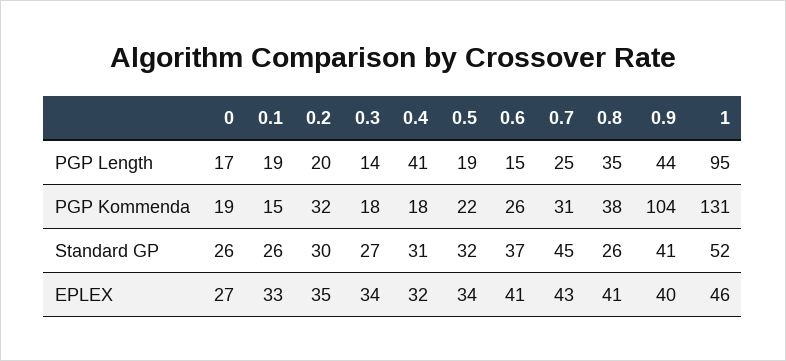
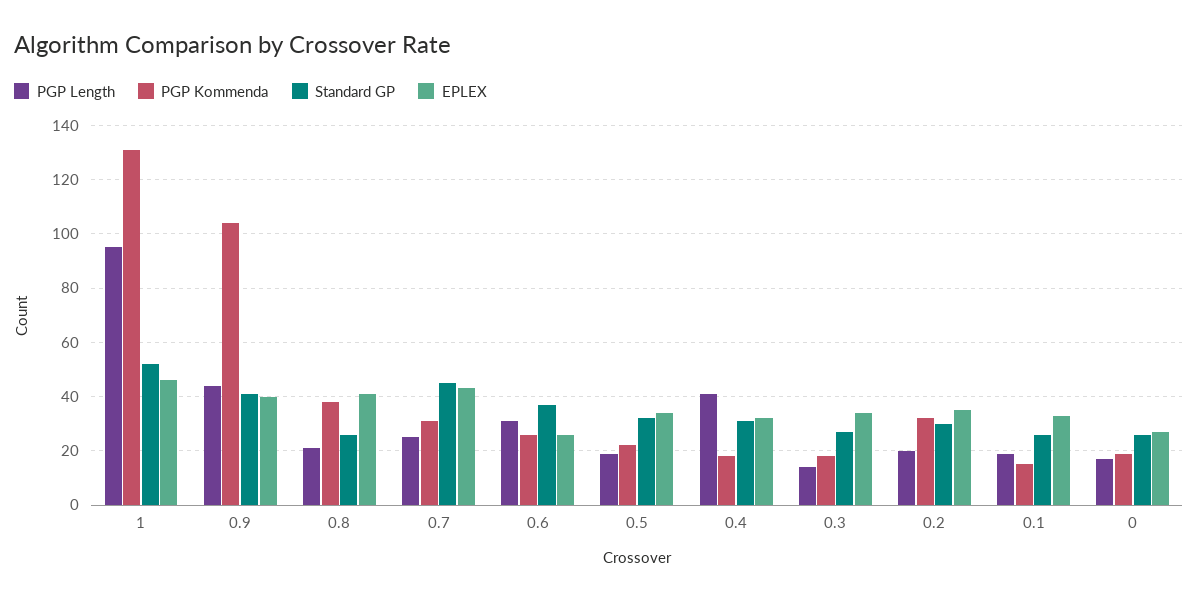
  {
    "PGP Length": {
      "0": 17,
      "0.1": 19,
      "0.2": 20,
      "0.3": 14,
      "0.4": 41,
      "0.5": 19,
-     "0.6": 15,
+     "0.6": 30,
      "0.7": 25,
-     "0.8": 35,
+     "0.8": 20,
      "0.9": 44,
      "1": 95
    },
    "PGP Kommenda": {
      "0": 19,
      "0.1": 15,
      "0.2": 32,
      "0.3": 18,
      "0.4": 18,
      "0.5": 22,
      "0.6": 26,
      "0.7": 31,
      "0.8": 38,
      "0.9": 104,
      "1": 131
    },
    "Standard GP": {
      "0": 26,
      "0.1": 26,
      "0.2": 30,
      "0.3": 27,
      "0.4": 31,
      "0.5": 32,
      "0.6": 37,
      "0.7": 45,
      "0.8": 26,
      "0.9": 41,
      "1": 52
    },
    "EPLEX": {
      "0": 27,
      "0.1": 33,
      "0.2": 35,
      "0.3": 34,
      "0.4": 32,
      "0.5": 34,
-     "0.6": 41,
+     "0.6": 25,
      "0.7": 43,
      "0.8": 41,
      "0.9": 40,
      "1": 46
    }
  }

